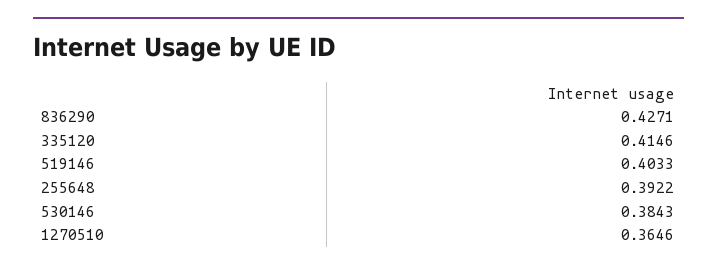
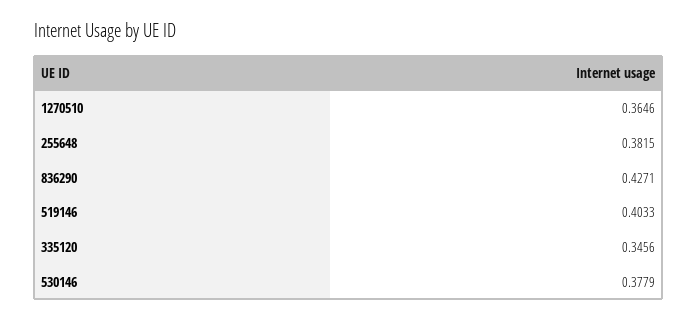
  {
    "836290": 0.4271,
-   "335120": 0.4146,
+   "335120": 0.3456,
    "519146": 0.4033,
-   "255648": 0.3922,
+   "255648": 0.3815,
-   "530146": 0.3843,
+   "530146": 0.3779,
    "1270510": 0.3646
  }

